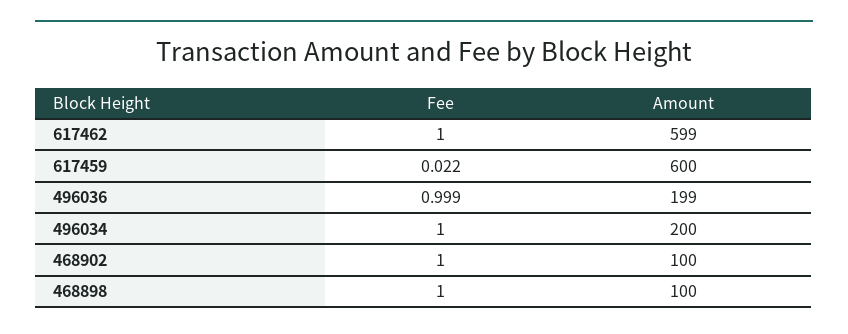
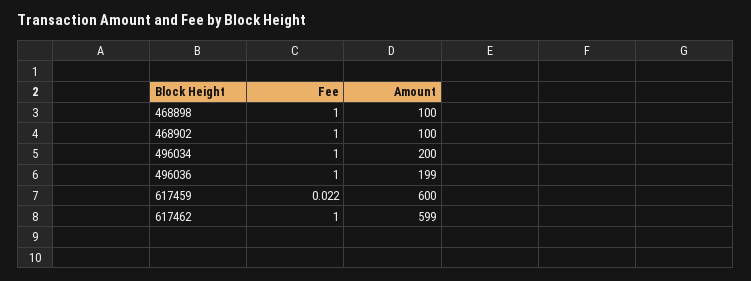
  {
    "Fee": {
      "617462": 1,
      "617459": 0.022,
-     "496036": 0.999,
+     "496036": 1,
      "496034": 1,
      "468902": 1,
      "468898": 1
    },
    "Amount": {
      "617462": 599,
      "617459": 600,
      "496036": 199,
      "496034": 200,
      "468902": 100,
      "468898": 100
    }
  }

